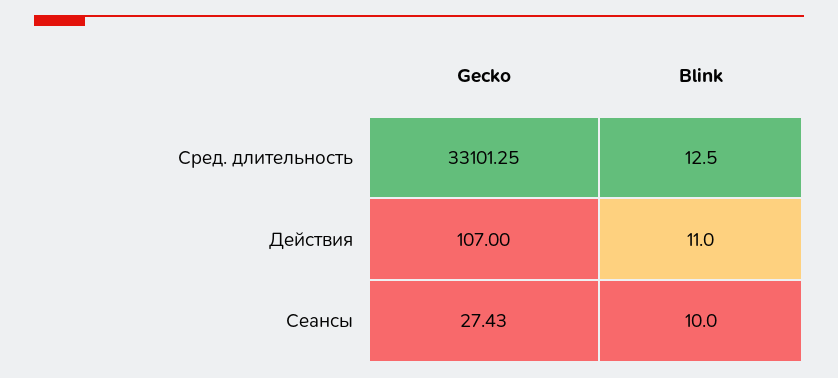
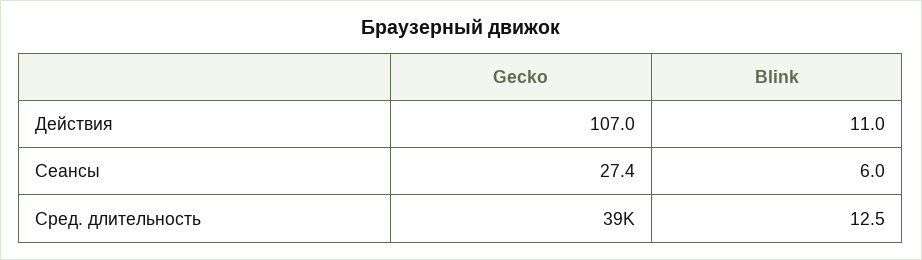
  {
    "Gecko": {
-     "Сред. длительность": 33101.25,
+     "Сред. длительность": 39000,
      "Действия": 107,
      "Сеансы": 27.43
    },
    "Blink": {
      "Сред. длительность": 12.5,
      "Действия": 11,
-     "Сеансы": 10
+     "Сеансы": 6
    }
  }

